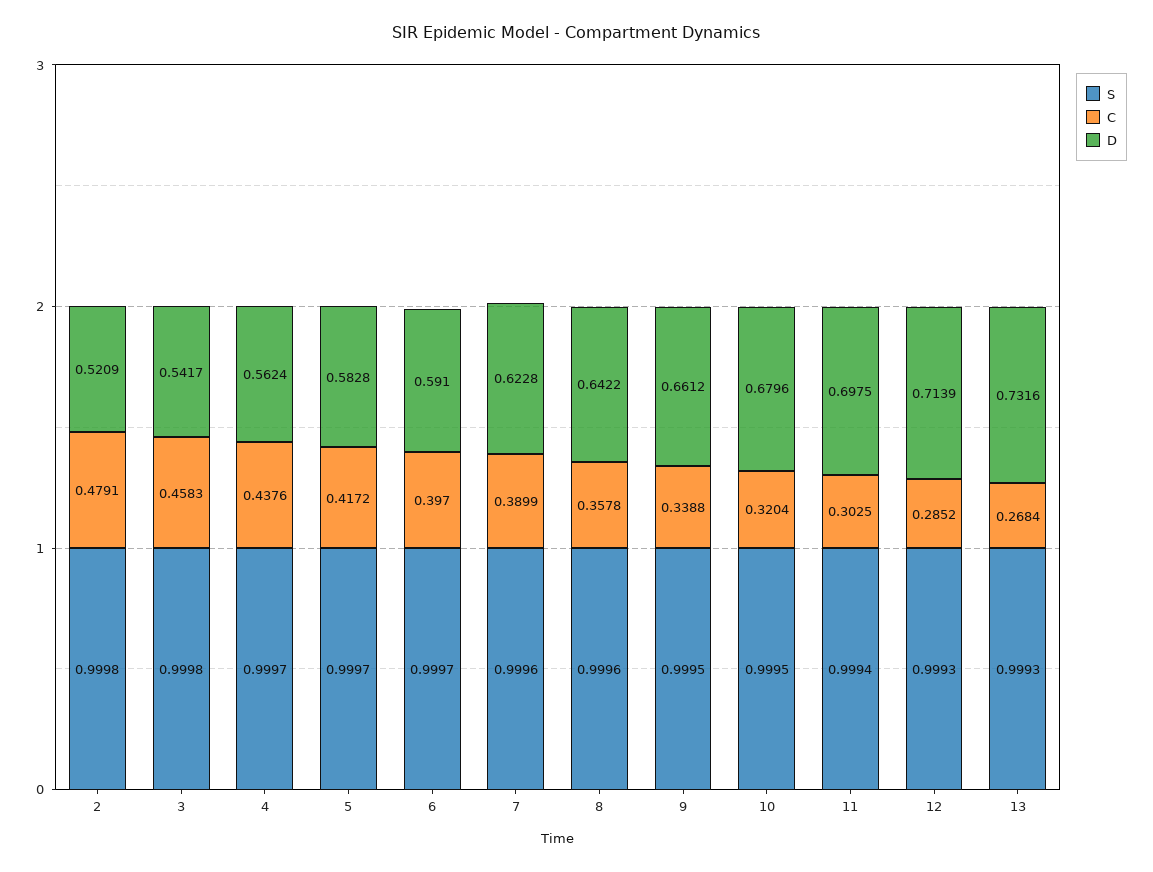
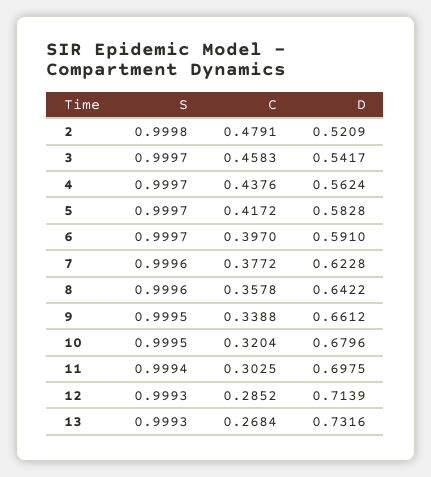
  {
    "S": {
      "2": 0.9998,
-     "3": 0.9998,
+     "3": 0.9997,
      "4": 0.9997,
      "5": 0.9997,
      "6": 0.9997,
      "7": 0.9996,
      "8": 0.9996,
      "9": 0.9995,
      "10": 0.9995,
      "11": 0.9994,
      "12": 0.9993,
      "13": 0.9993
    },
    "C": {
      "2": 0.4791,
      "3": 0.4583,
      "4": 0.4376,
      "5": 0.4172,
      "6": 0.397,
-     "7": 0.3899,
+     "7": 0.3772,
      "8": 0.3578,
      "9": 0.3388,
      "10": 0.3204,
      "11": 0.3025,
      "12": 0.2852,
      "13": 0.2684
    },
    "D": {
      "2": 0.5209,
      "3": 0.5417,
      "4": 0.5624,
      "5": 0.5828,
      "6": 0.591,
      "7": 0.6228,
      "8": 0.6422,
      "9": 0.6612,
      "10": 0.6796,
      "11": 0.6975,
      "12": 0.7139,
      "13": 0.7316
    }
  }

